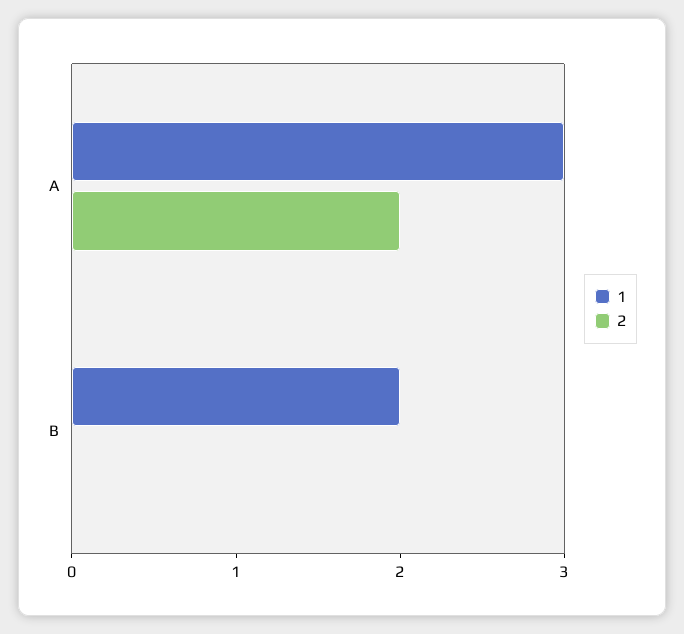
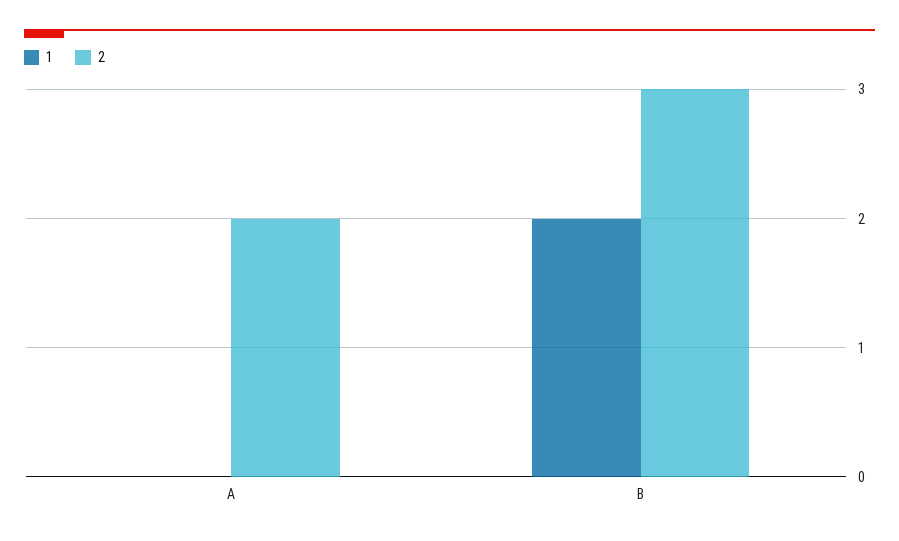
  {
    "1": {
-     "A": 3,
+     "A": 0,
      "B": 2
    },
    "2": {
      "A": 2,
-     "B": 0
+     "B": 3
    }
  }

